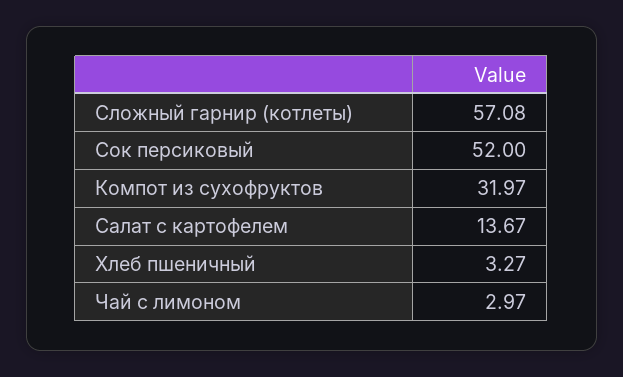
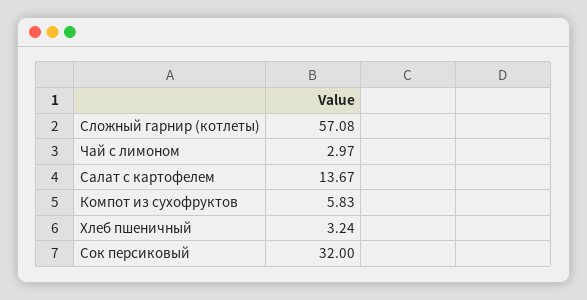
  {
    "Сложный гарнир (котлеты)": 57.08,
-   "Сок персиковый": 52,
+   "Сок персиковый": 32,
-   "Компот из сухофруктов": 31.97,
+   "Компот из сухофруктов": 5.83,
    "Салат с картофелем": 13.67,
-   "Хлеб пшеничный": 3.27,
+   "Хлеб пшеничный": 3.24,
    "Чай с лимоном": 2.97
  }

